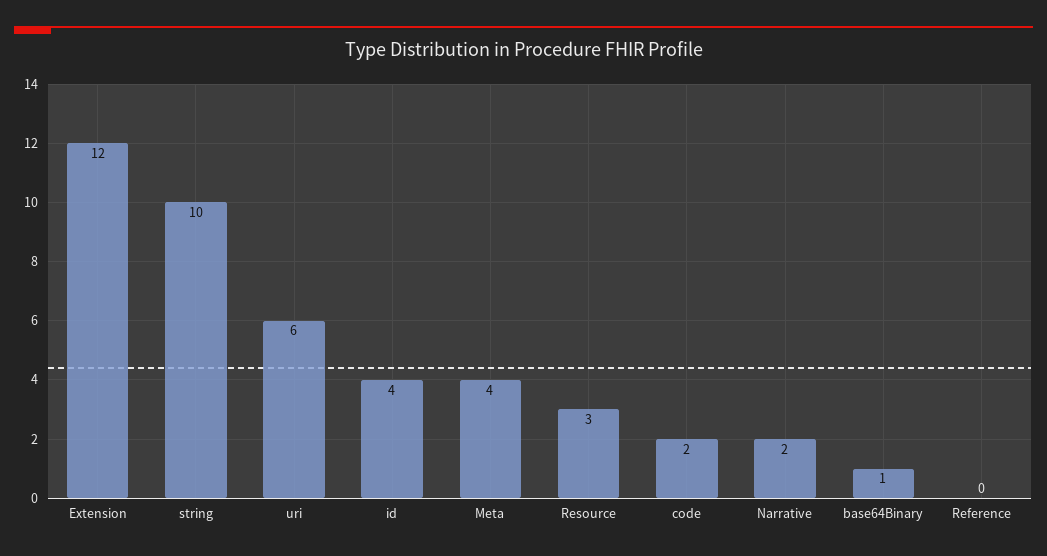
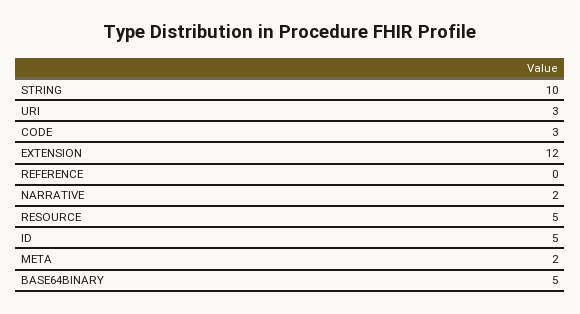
  {
    "Extension": 12,
    "string": 10,
-   "uri": 6,
+   "uri": 3,
-   "id": 4,
+   "id": 5,
-   "Meta": 4,
+   "Meta": 2,
-   "Resource": 3,
+   "Resource": 5,
-   "code": 2,
+   "code": 3,
    "Narrative": 2,
-   "base64Binary": 1,
+   "base64Binary": 5,
    "Reference": 0
  }

